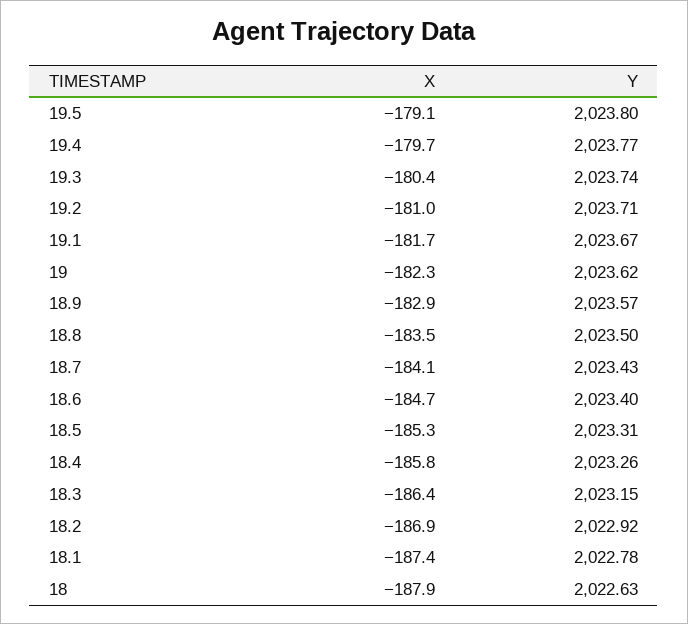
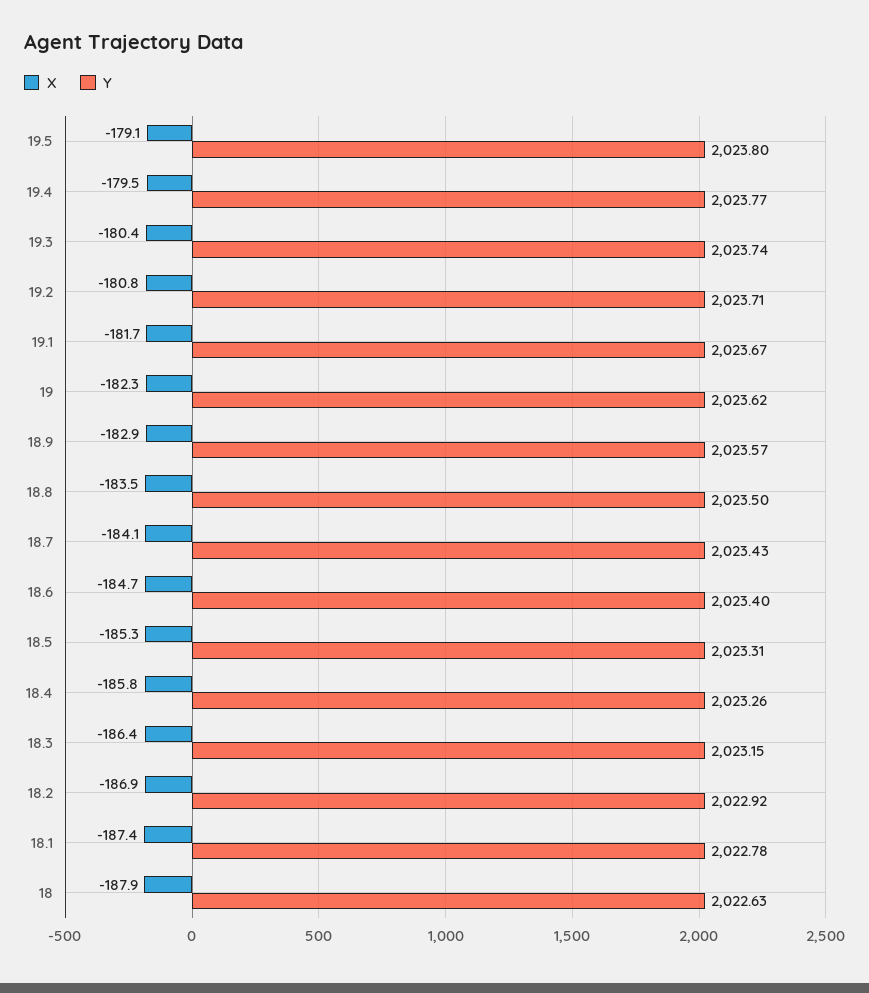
  {
    "X": {
      "19.5": -179.1,
-     "19.4": -179.7,
+     "19.4": -179.5,
      "19.3": -180.4,
-     "19.2": -181,
+     "19.2": -180.8,
      "19.1": -181.7,
      "19": -182.3,
      "18.9": -182.9,
      "18.8": -183.5,
      "18.7": -184.1,
      "18.6": -184.7,
      "18.5": -185.3,
      "18.4": -185.8,
      "18.3": -186.4,
      "18.2": -186.9,
      "18.1": -187.4,
      "18": -187.9
    },
    "Y": {
      "19.5": 2023.8,
      "19.4": 2023.77,
      "19.3": 2023.74,
      "19.2": 2023.71,
      "19.1": 2023.67,
      "19": 2023.62,
      "18.9": 2023.57,
      "18.8": 2023.5,
      "18.7": 2023.43,
      "18.6": 2023.4,
      "18.5": 2023.31,
      "18.4": 2023.26,
      "18.3": 2023.15,
      "18.2": 2022.92,
      "18.1": 2022.78,
      "18": 2022.63
    }
  }

